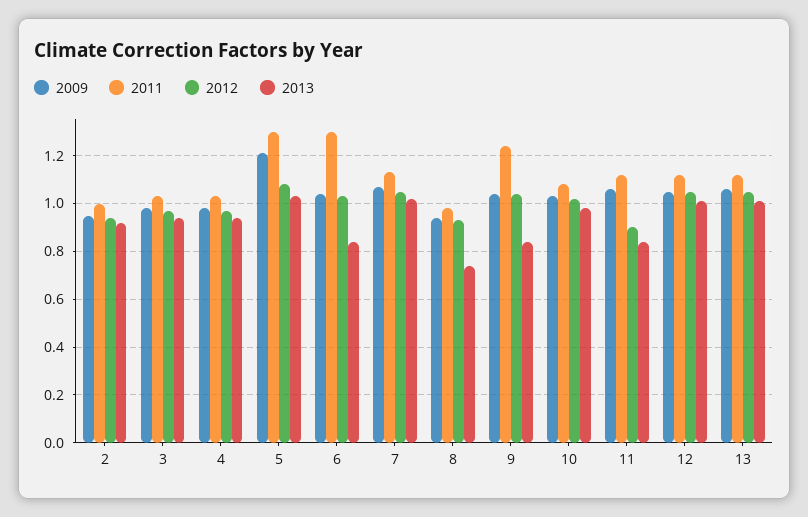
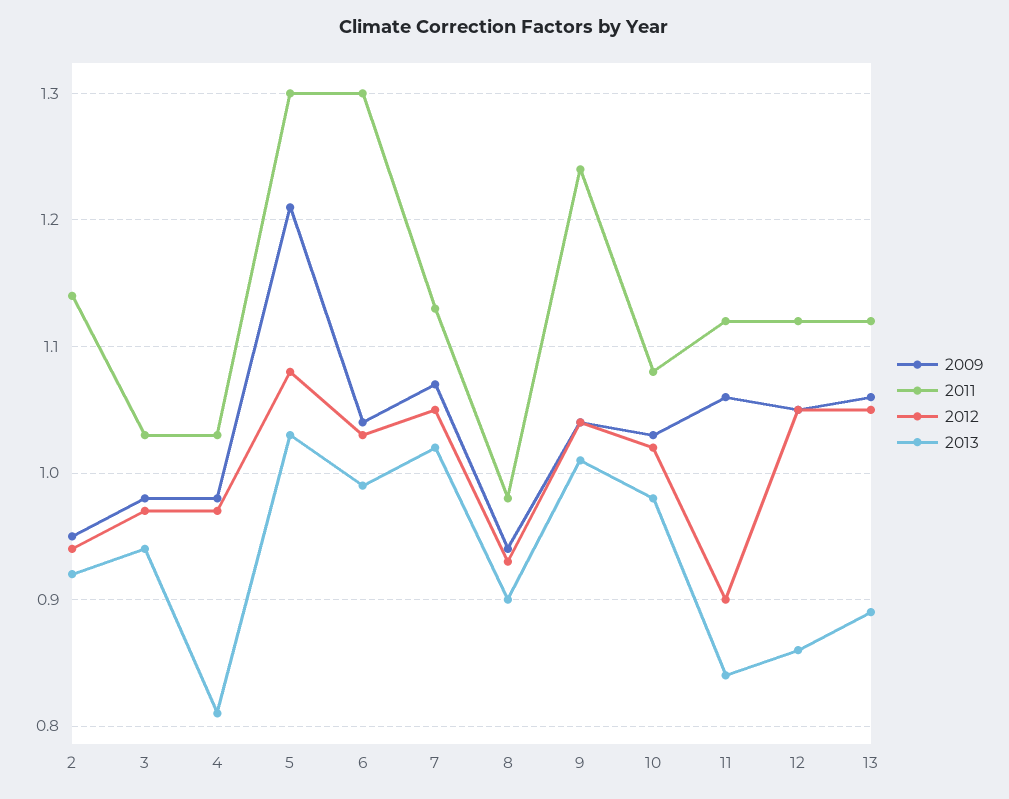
  {
    "2009": {
      "2": 0.95,
      "3": 0.98,
      "4": 0.98,
      "5": 1.21,
      "6": 1.04,
      "7": 1.07,
      "8": 0.94,
      "9": 1.04,
      "10": 1.03,
      "11": 1.06,
      "12": 1.05,
      "13": 1.06
    },
    "2011": {
-     "2": 1,
+     "2": 1.14,
      "3": 1.03,
      "4": 1.03,
      "5": 1.3,
      "6": 1.3,
      "7": 1.13,
      "8": 0.98,
      "9": 1.24,
      "10": 1.08,
      "11": 1.12,
      "12": 1.12,
      "13": 1.12
    },
    "2012": {
      "2": 0.94,
      "3": 0.97,
      "4": 0.97,
      "5": 1.08,
      "6": 1.03,
      "7": 1.05,
      "8": 0.93,
      "9": 1.04,
      "10": 1.02,
      "11": 0.9,
      "12": 1.05,
      "13": 1.05
    },
    "2013": {
      "2": 0.92,
      "3": 0.94,
-     "4": 0.95,
+     "4": 0.81,
      "5": 1.03,
-     "6": 0.85,
+     "6": 0.99,
      "7": 1.02,
-     "8": 0.75,
+     "8": 0.9,
-     "9": 0.85,
+     "9": 1.01,
      "10": 0.98,
      "11": 0.84,
-     "12": 1,
+     "12": 0.86,
-     "13": 1
+     "13": 0.89
    }
  }

